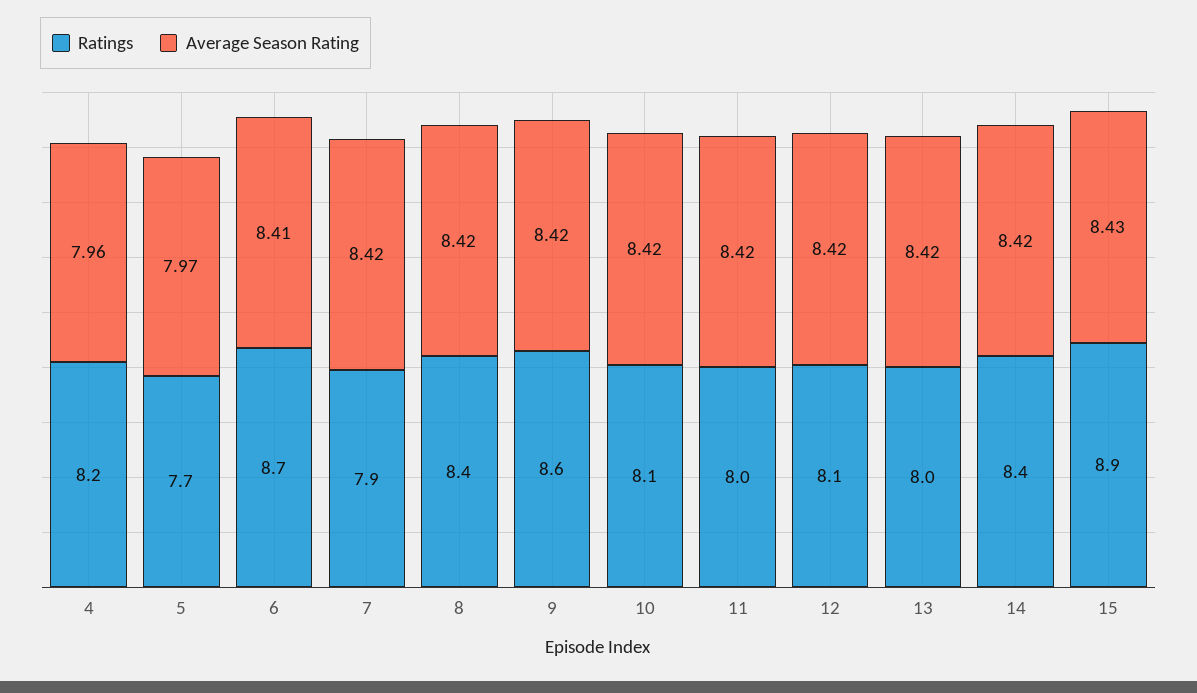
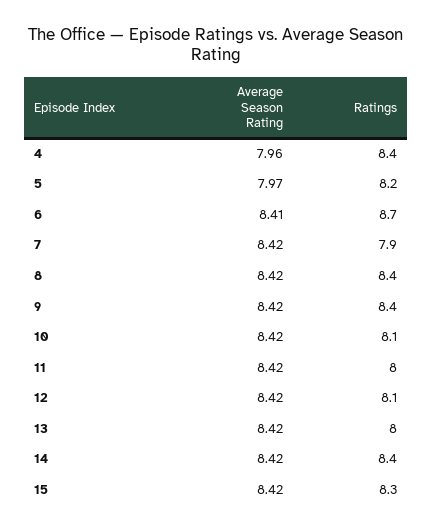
  {
    "Ratings": {
-     "4": 8.2,
+     "4": 8.4,
-     "5": 7.7,
+     "5": 8.2,
      "6": 8.7,
      "7": 7.9,
      "8": 8.4,
-     "9": 8.6,
+     "9": 8.4,
      "10": 8.1,
      "11": 8,
      "12": 8.1,
      "13": 8,
      "14": 8.4,
-     "15": 8.9
+     "15": 8.3
    },
    "Average Season Rating": {
      "4": 7.96,
      "5": 7.97,
      "6": 8.41,
      "7": 8.42,
      "8": 8.42,
      "9": 8.42,
      "10": 8.42,
      "11": 8.42,
      "12": 8.42,
      "13": 8.42,
      "14": 8.42,
-     "15": 8.43
+     "15": 8.42
    }
  }

